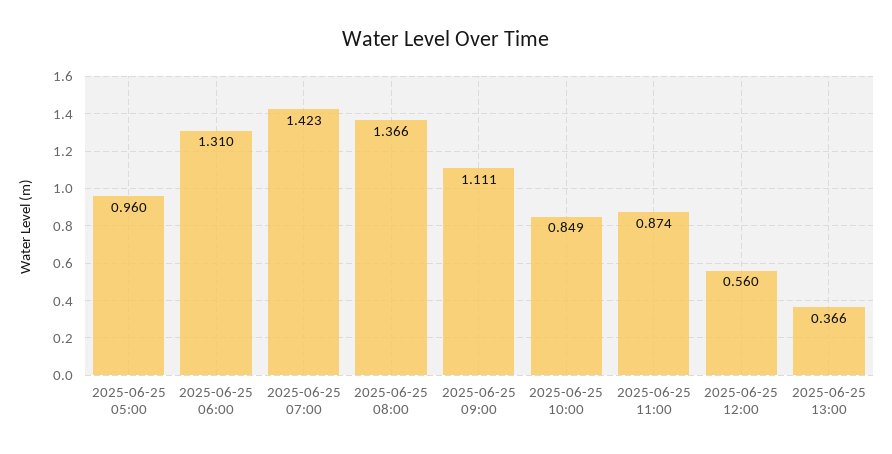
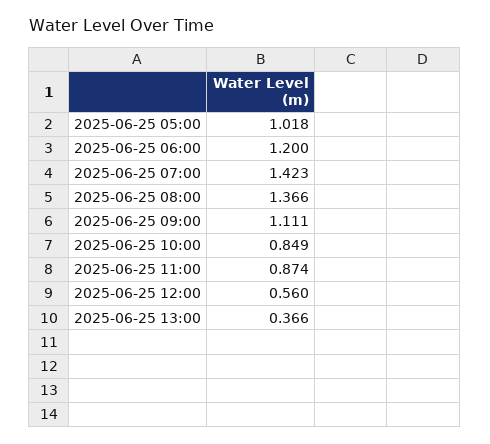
  {
-   "2025-06-25 05:00": 0.96,
+   "2025-06-25 05:00": 1.018,
-   "2025-06-25 06:00": 1.31,
+   "2025-06-25 06:00": 1.2,
    "2025-06-25 07:00": 1.423,
    "2025-06-25 08:00": 1.366,
    "2025-06-25 09:00": 1.111,
    "2025-06-25 10:00": 0.849,
    "2025-06-25 11:00": 0.874,
    "2025-06-25 12:00": 0.56,
    "2025-06-25 13:00": 0.366
  }

